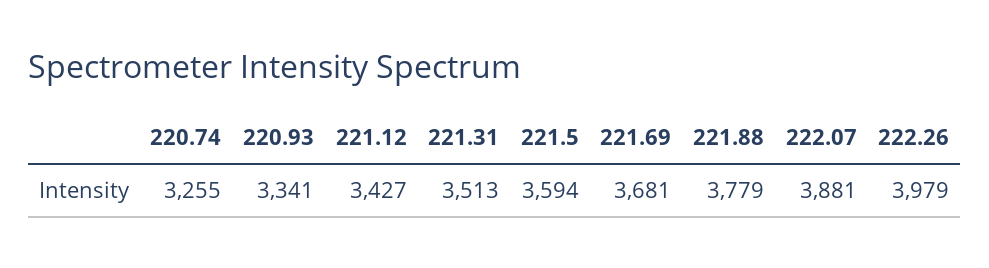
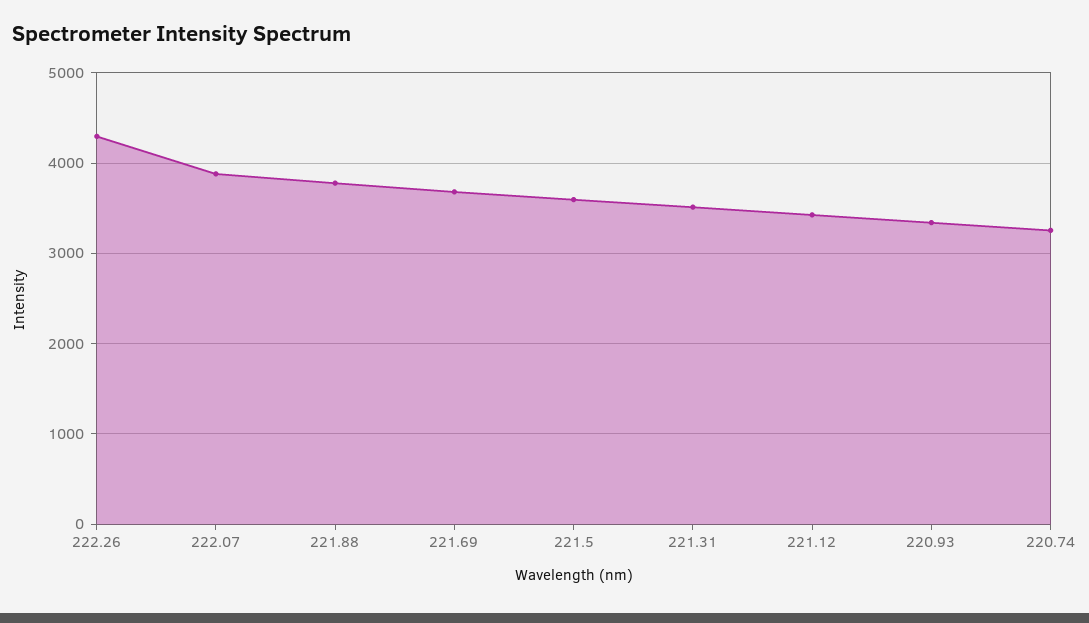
  {
    "220.74": 3255,
    "220.93": 3341,
    "221.12": 3427,
    "221.31": 3513,
    "221.5": 3594,
    "221.69": 3681,
    "221.88": 3779,
    "222.07": 3881,
-   "222.26": 3979
+   "222.26": 4300
  }

